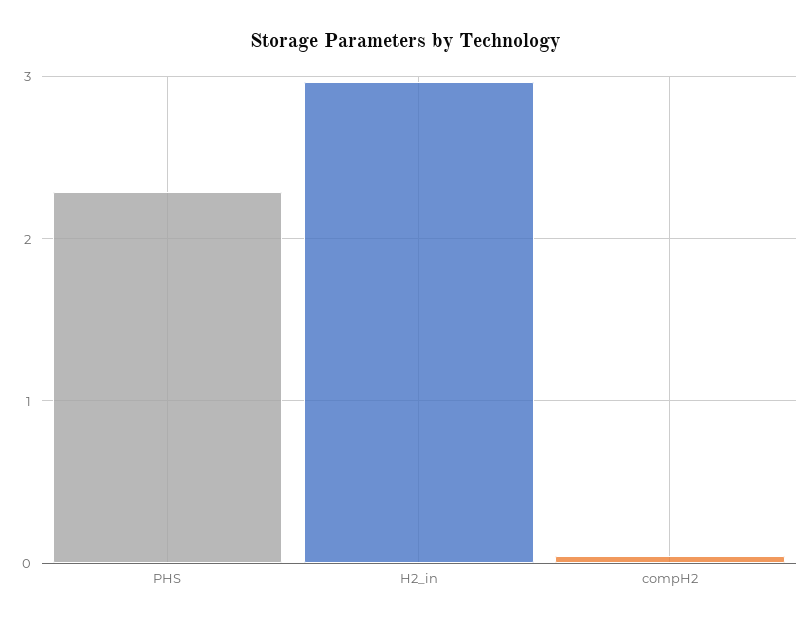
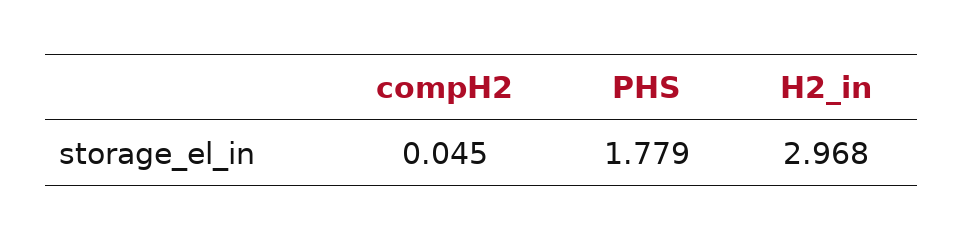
  {
-   "PHS": 2.3,
+   "PHS": 1.779,
    "H2_in": 2.968,
    "compH2": 0.045
  }

